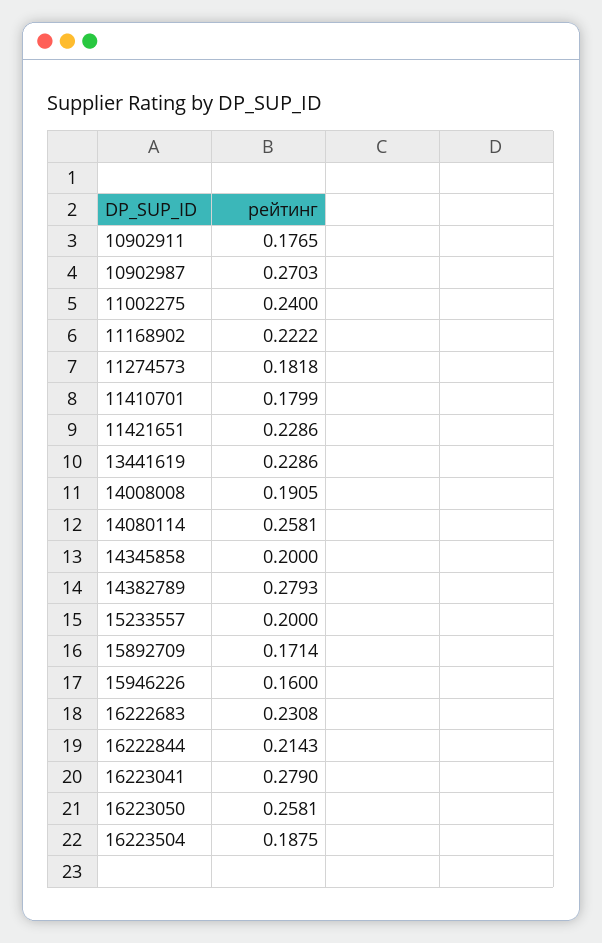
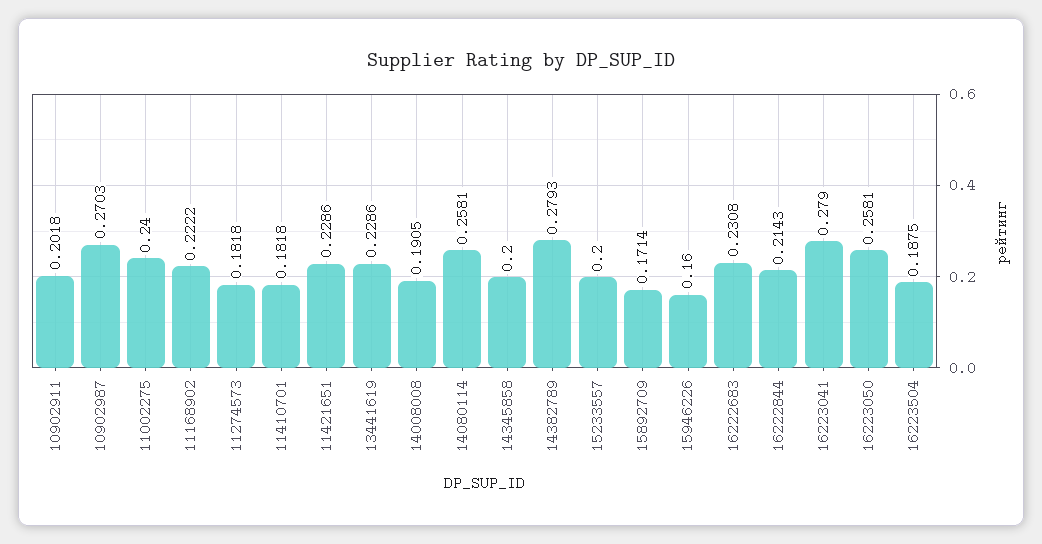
  {
-   "10902911": 0.1765,
+   "10902911": 0.2018,
    "10902987": 0.2703,
    "11002275": 0.24,
    "11168902": 0.2222,
    "11274573": 0.1818,
-   "11410701": 0.1799,
+   "11410701": 0.1818,
    "11421651": 0.2286,
    "13441619": 0.2286,
    "14008008": 0.1905,
    "14080114": 0.2581,
    "14345858": 0.2,
    "14382789": 0.2793,
    "15233557": 0.2,
    "15892709": 0.1714,
    "15946226": 0.16,
    "16222683": 0.2308,
    "16222844": 0.2143,
    "16223041": 0.279,
    "16223050": 0.2581,
    "16223504": 0.1875
  }

